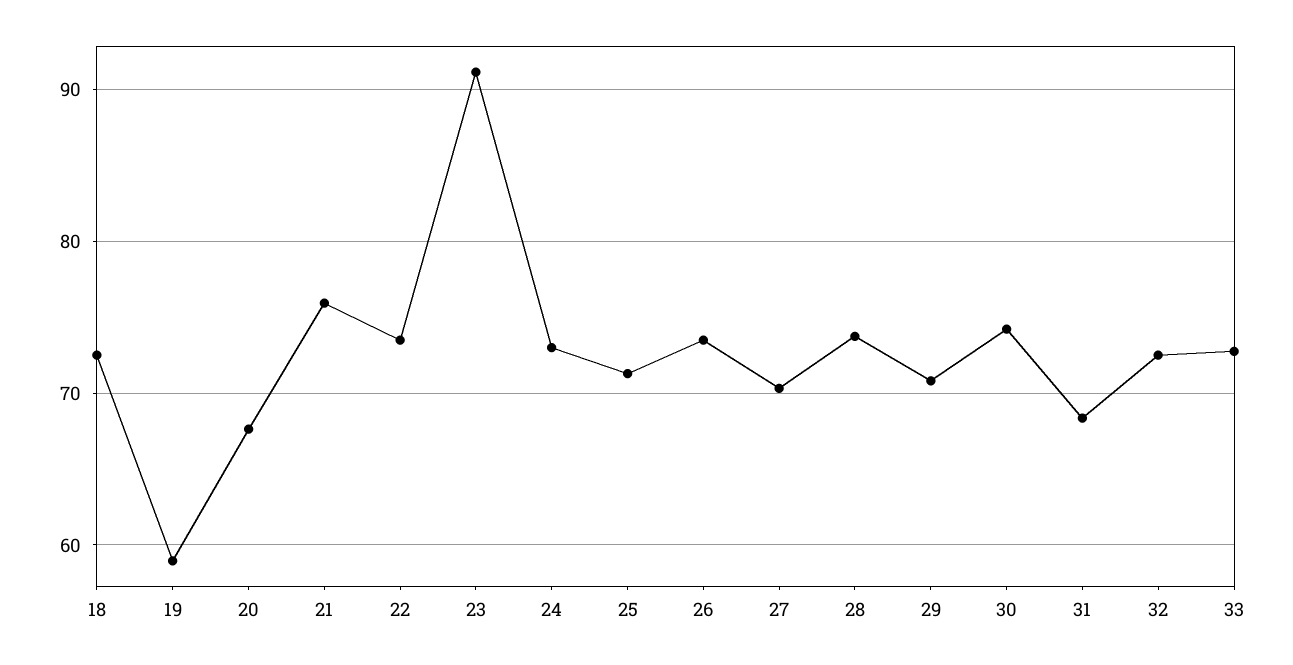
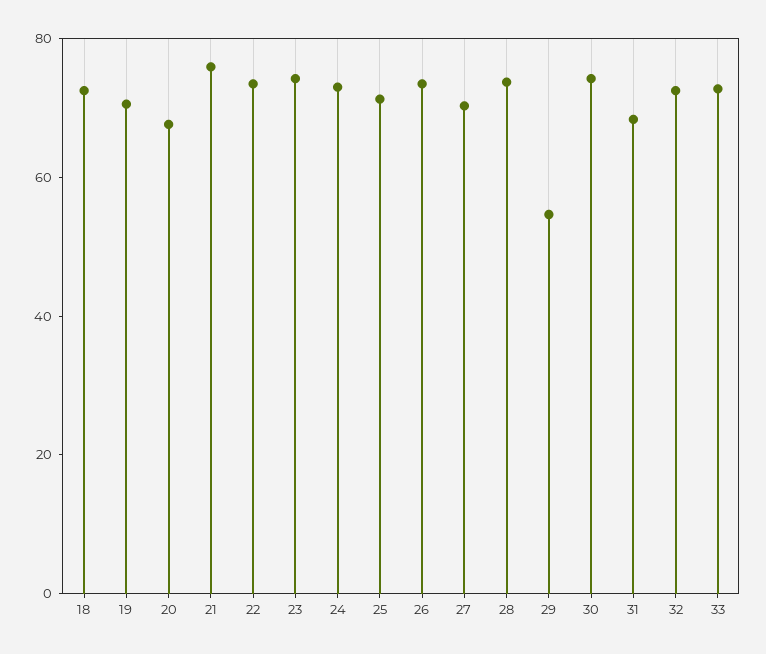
  {
    "18": 73,
-   "19": 59,
+   "19": 70,
    "20": 68,
    "21": 76,
    "22": 73,
-   "23": 91,
+   "23": 75,
    "24": 73,
    "25": 71,
    "26": 73,
    "27": 70,
    "28": 74,
-   "29": 71,
+   "29": 55,
    "30": 74,
    "31": 68,
    "32": 73,
    "33": 73
  }

